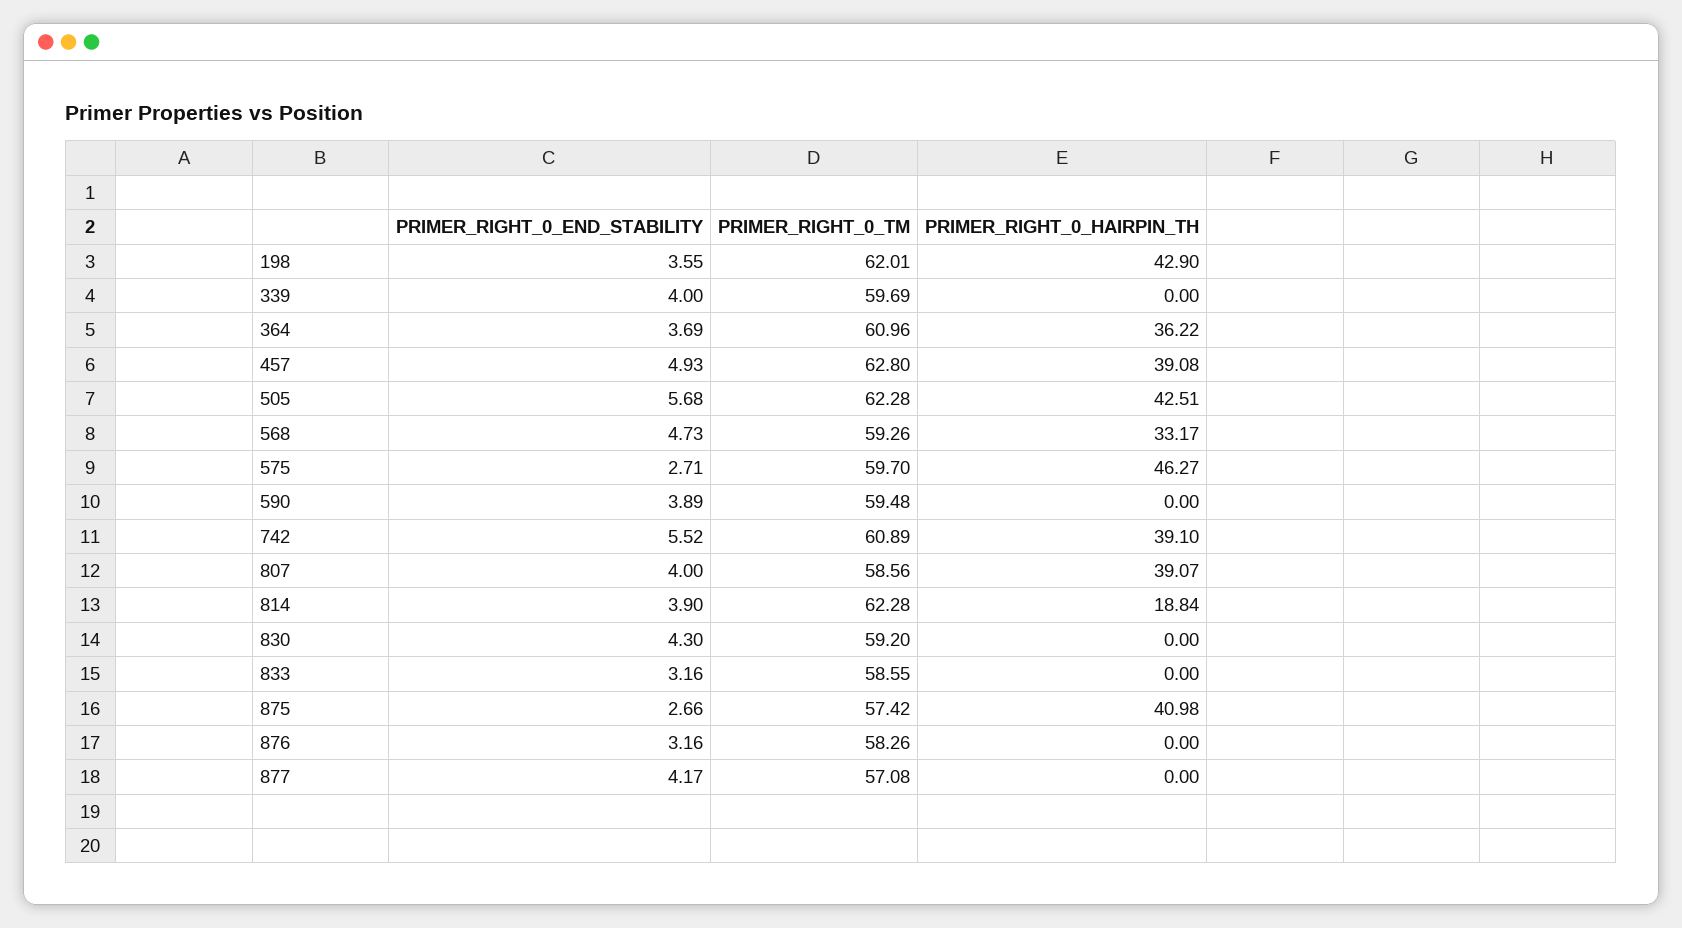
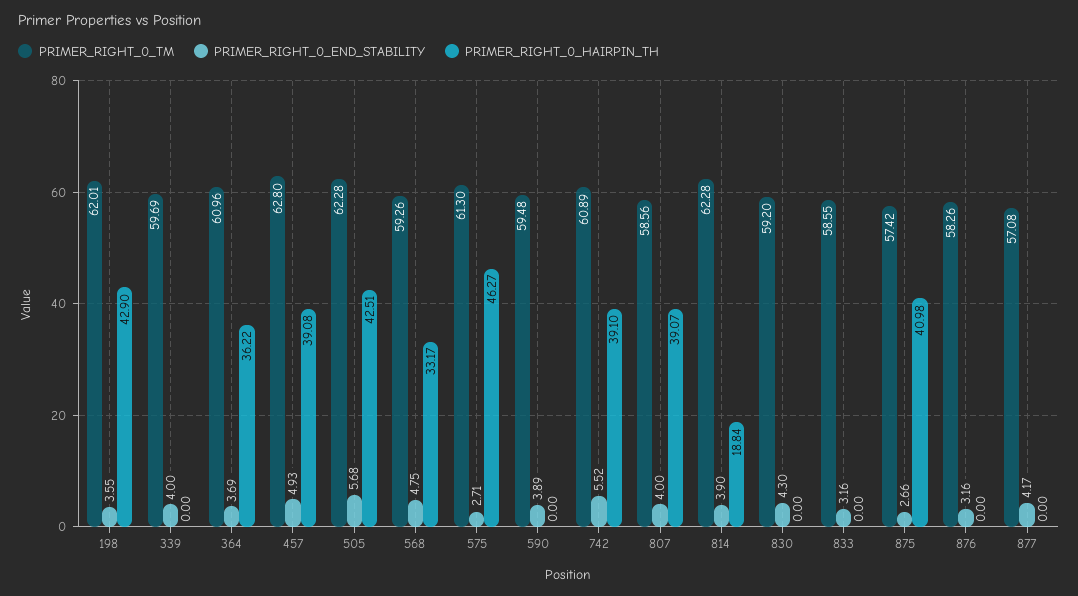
  {
    "PRIMER_RIGHT_0_END_STABILITY": {
      "198": 3.55,
      "339": 4,
      "364": 3.69,
      "457": 4.93,
      "505": 5.68,
-     "568": 4.73,
+     "568": 4.75,
      "575": 2.71,
      "590": 3.89,
      "742": 5.52,
      "807": 4,
      "814": 3.9,
      "830": 4.3,
      "833": 3.16,
      "875": 2.66,
      "876": 3.16,
      "877": 4.17
    },
    "PRIMER_RIGHT_0_TM": {
      "198": 62.01,
      "339": 59.69,
      "364": 60.96,
      "457": 62.8,
      "505": 62.28,
      "568": 59.26,
-     "575": 59.7,
+     "575": 61.3,
      "590": 59.48,
      "742": 60.89,
      "807": 58.56,
      "814": 62.28,
      "830": 59.2,
      "833": 58.55,
      "875": 57.42,
      "876": 58.26,
      "877": 57.08
    },
    "PRIMER_RIGHT_0_HAIRPIN_TH": {
      "198": 42.9,
      "339": 0,
      "364": 36.22,
      "457": 39.08,
      "505": 42.51,
      "568": 33.17,
      "575": 46.27,
      "590": 0,
      "742": 39.1,
      "807": 39.07,
      "814": 18.84,
      "830": 0,
      "833": 0,
      "875": 40.98,
      "876": 0,
      "877": 0
    }
  }

